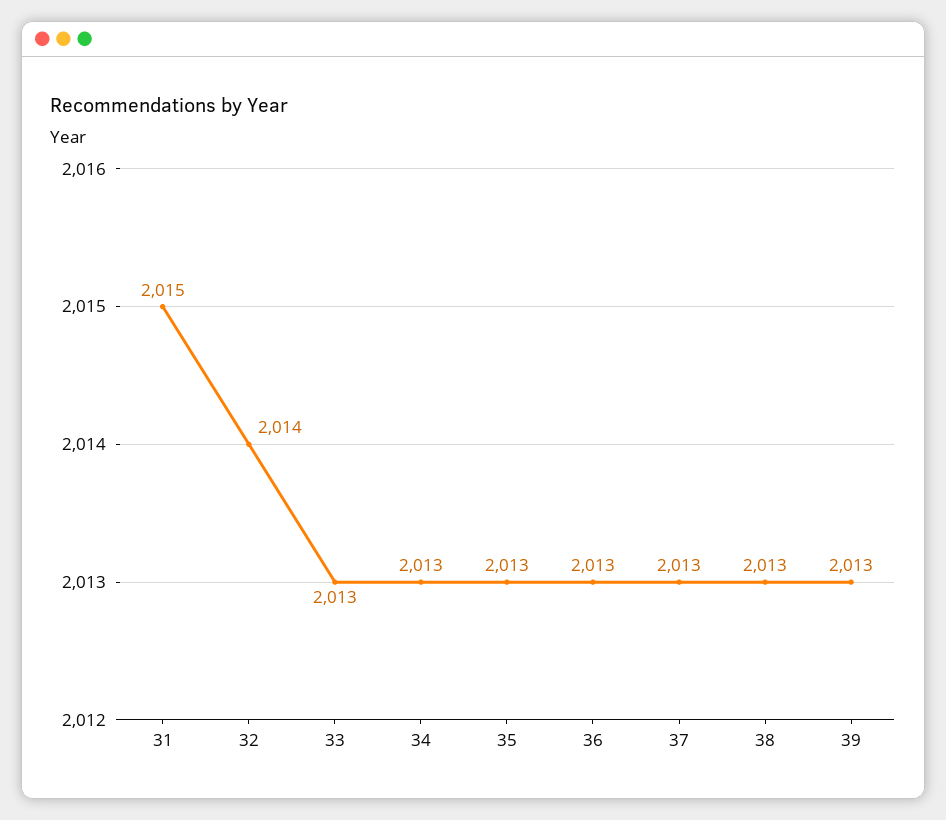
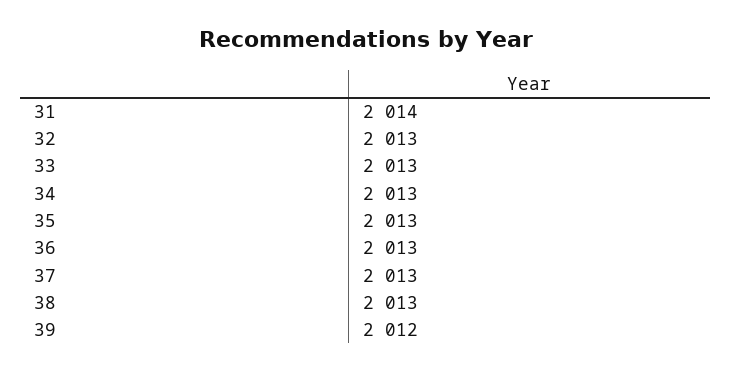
  {
-   "31": 2015,
+   "31": 2014,
-   "32": 2014,
+   "32": 2013,
    "33": 2013,
    "34": 2013,
    "35": 2013,
    "36": 2013,
    "37": 2013,
    "38": 2013,
-   "39": 2013
+   "39": 2012
  }

